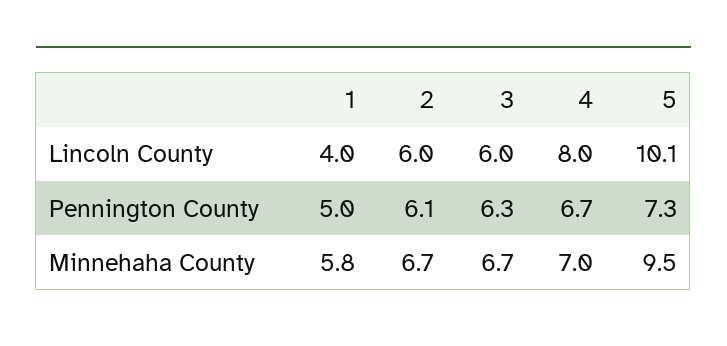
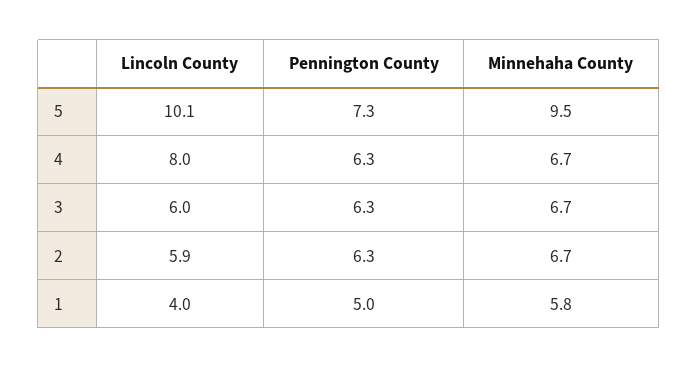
  {
    "1": {
      "Lincoln County": 4,
      "Pennington County": 5,
      "Minnehaha County": 5.8
    },
    "2": {
-     "Lincoln County": 6,
+     "Lincoln County": 5.9,
-     "Pennington County": 6.1,
+     "Pennington County": 6.3,
      "Minnehaha County": 6.7
    },
    "3": {
      "Lincoln County": 6,
      "Pennington County": 6.3,
      "Minnehaha County": 6.7
    },
    "4": {
      "Lincoln County": 8,
-     "Pennington County": 6.7,
+     "Pennington County": 6.3,
-     "Minnehaha County": 7
+     "Minnehaha County": 6.7
    },
    "5": {
      "Lincoln County": 10.1,
      "Pennington County": 7.3,
      "Minnehaha County": 9.5
    }
  }

